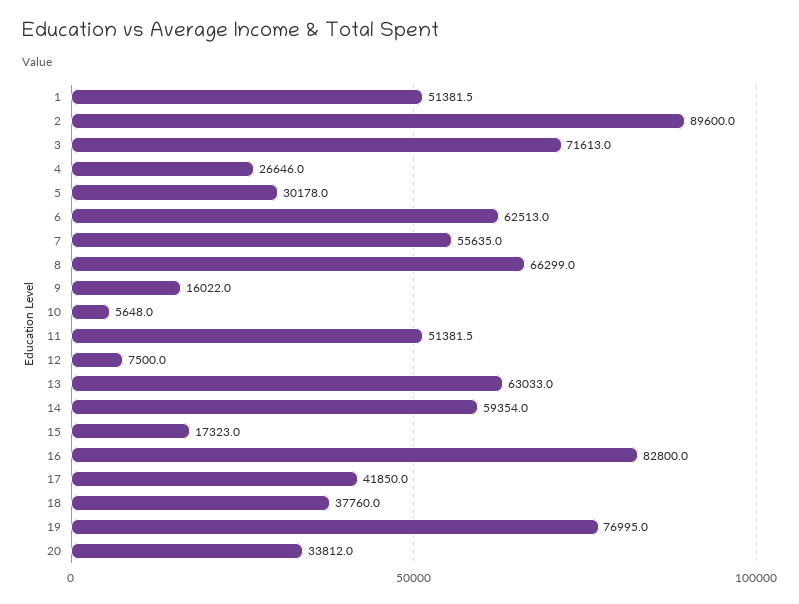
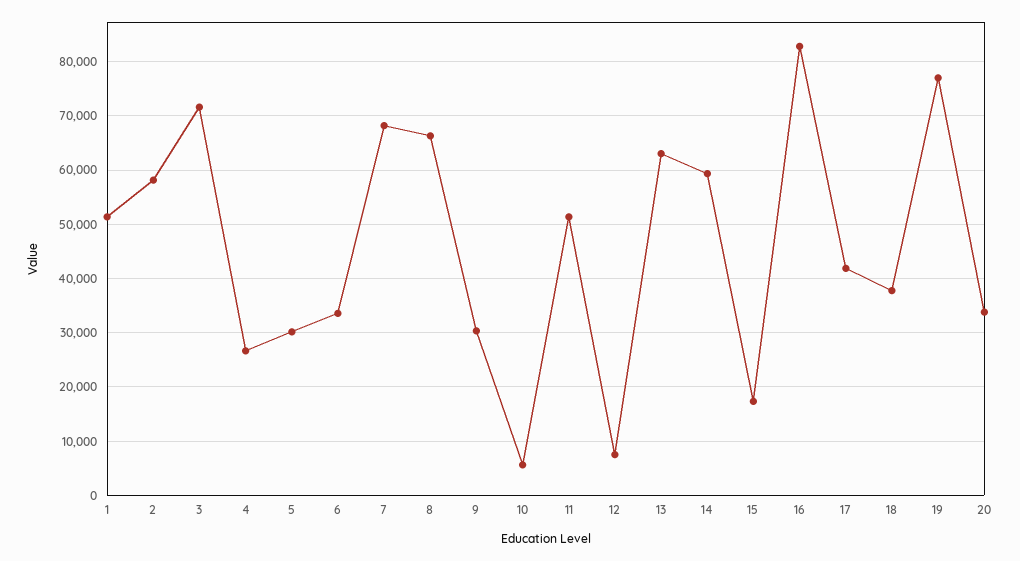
  {
    "1": 51381.5,
-   "2": 89600,
+   "2": 58000,
    "3": 71613,
    "4": 26646,
    "5": 30178,
-   "6": 62513,
+   "6": 34000,
-   "7": 55635,
+   "7": 68000,
    "8": 66299,
-   "9": 16022,
+   "9": 30000,
    "10": 5648,
    "11": 51381.5,
    "12": 7500,
    "13": 63033,
    "14": 59354,
    "15": 17323,
    "16": 82800,
    "17": 41850,
    "18": 37760,
    "19": 76995,
    "20": 33812
  }

